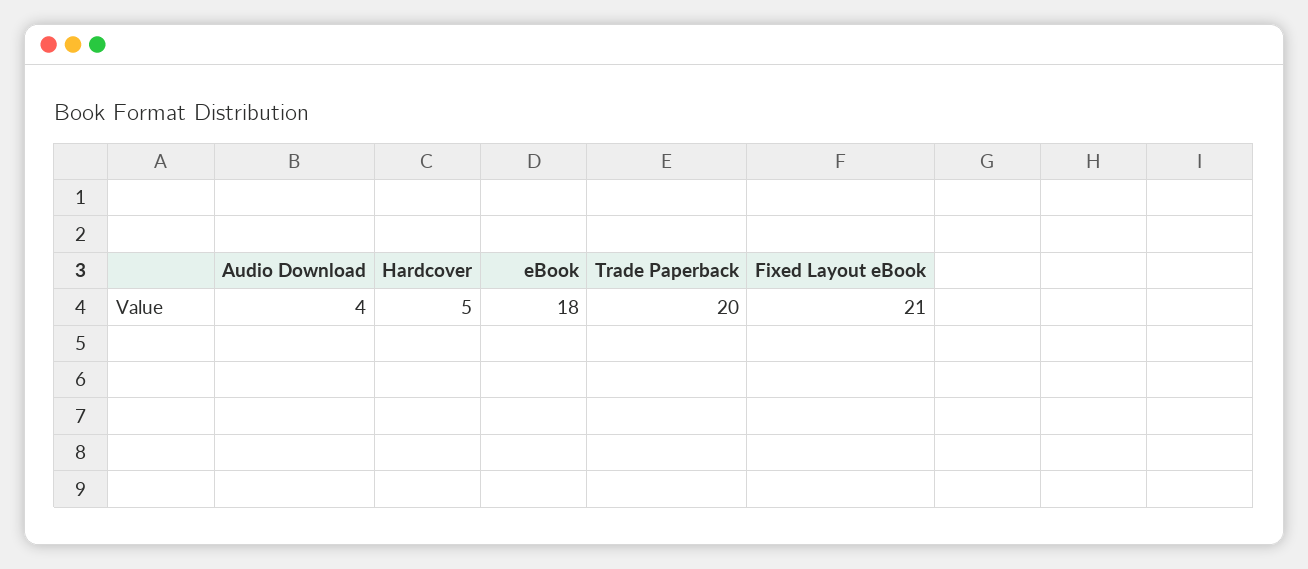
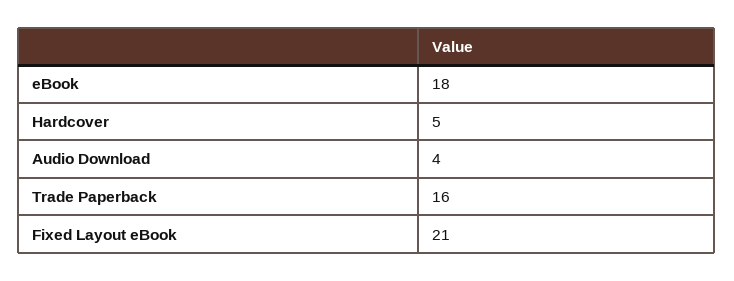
  {
    "Audio Download": 4,
    "Hardcover": 5,
    "eBook": 18,
-   "Trade Paperback": 20,
+   "Trade Paperback": 16,
    "Fixed Layout eBook": 21
  }

